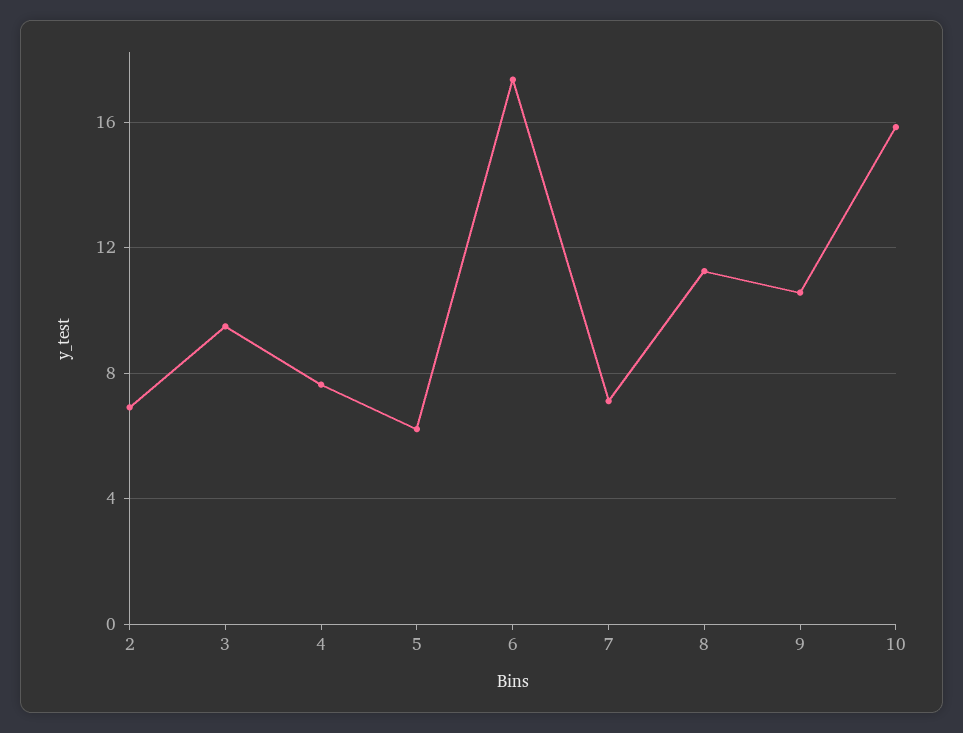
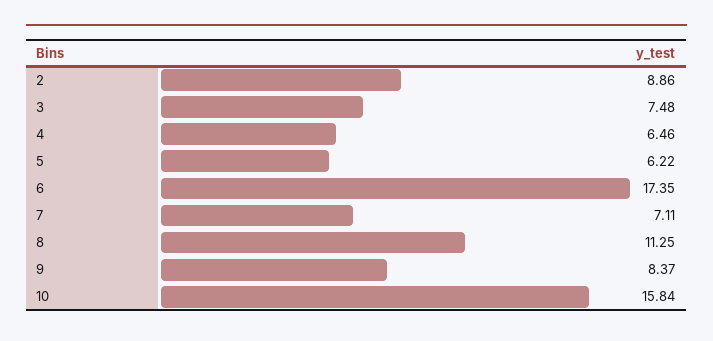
  {
-   "2": 7,
+   "2": 8.86,
-   "3": 9.5,
+   "3": 7.48,
-   "4": 7.5,
+   "4": 6.46,
    "5": 6.22,
    "6": 17.35,
    "7": 7.11,
    "8": 11.25,
-   "9": 10.5,
+   "9": 8.37,
    "10": 15.84
  }

